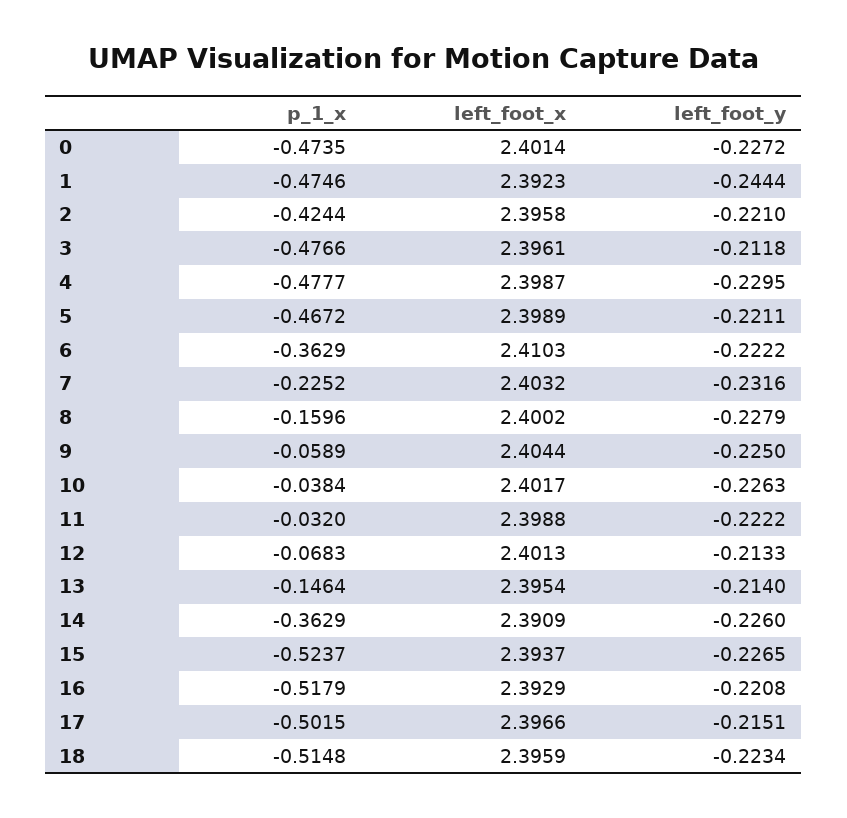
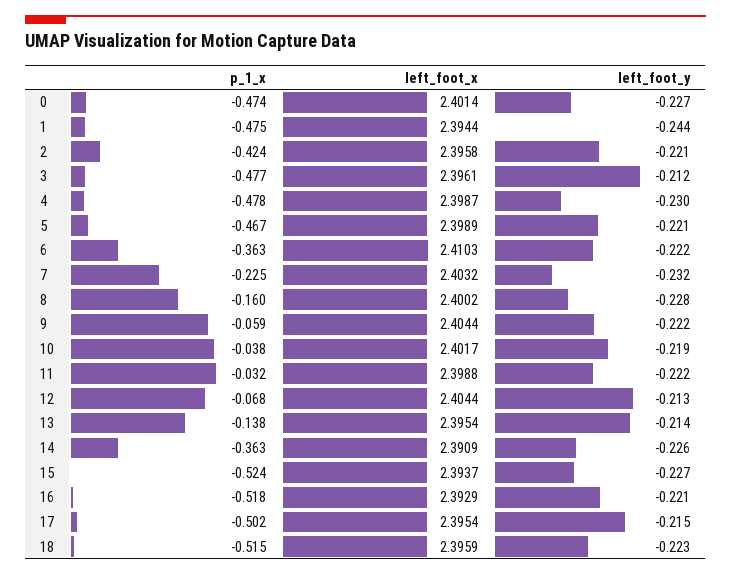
  {
    "p_1_x": {
      "0": -0.4735,
      "1": -0.4746,
      "2": -0.4244,
      "3": -0.4766,
      "4": -0.4777,
      "5": -0.4672,
      "6": -0.3629,
      "7": -0.2252,
      "8": -0.1596,
      "9": -0.0589,
      "10": -0.0384,
      "11": -0.032,
      "12": -0.0683,
-     "13": -0.1464,
+     "13": -0.138,
      "14": -0.3629,
      "15": -0.5237,
      "16": -0.5179,
      "17": -0.5015,
      "18": -0.5148
    },
    "left_foot_x": {
      "0": 2.4014,
-     "1": 2.3923,
+     "1": 2.3944,
      "2": 2.3958,
      "3": 2.3961,
      "4": 2.3987,
      "5": 2.3989,
      "6": 2.4103,
      "7": 2.4032,
      "8": 2.4002,
      "9": 2.4044,
      "10": 2.4017,
      "11": 2.3988,
-     "12": 2.4013,
+     "12": 2.4044,
      "13": 2.3954,
      "14": 2.3909,
      "15": 2.3937,
      "16": 2.3929,
-     "17": 2.3966,
+     "17": 2.3954,
      "18": 2.3959
    },
    "left_foot_y": {
      "0": -0.2272,
      "1": -0.2444,
      "2": -0.221,
      "3": -0.2118,
      "4": -0.2295,
      "5": -0.2211,
      "6": -0.2222,
      "7": -0.2316,
      "8": -0.2279,
-     "9": -0.225,
+     "9": -0.222,
-     "10": -0.2263,
+     "10": -0.219,
      "11": -0.2222,
      "12": -0.2133,
      "13": -0.214,
      "14": -0.226,
      "15": -0.2265,
      "16": -0.2208,
      "17": -0.2151,
      "18": -0.2234
    }
  }

